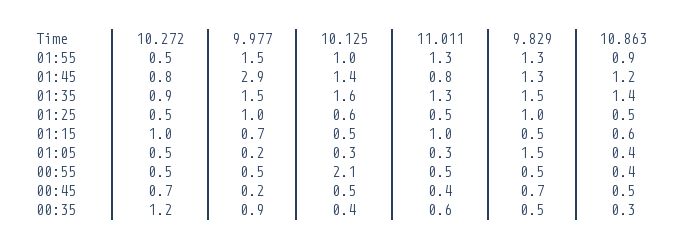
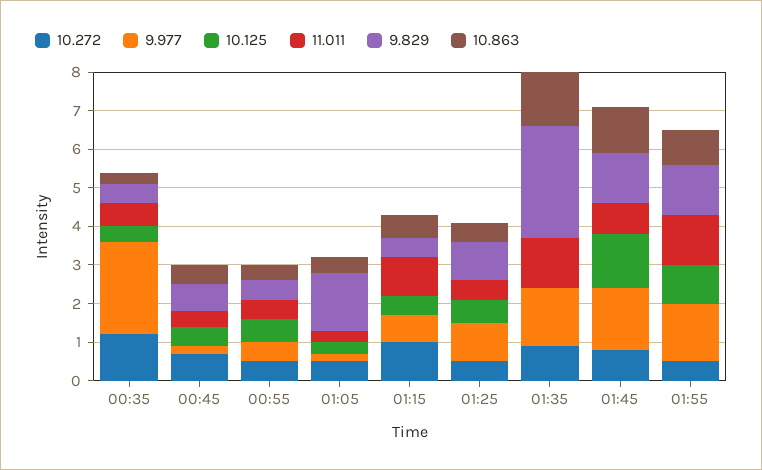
  {
    "10.272": {
      "01:55": 0.5,
      "01:45": 0.8,
      "01:35": 0.9,
      "01:25": 0.5,
      "01:15": 1,
      "01:05": 0.5,
      "00:55": 0.5,
      "00:45": 0.7,
      "00:35": 1.2
    },
    "9.977": {
      "01:55": 1.5,
-     "01:45": 2.9,
+     "01:45": 1.5,
      "01:35": 1.5,
      "01:25": 1,
      "01:15": 0.7,
      "01:05": 0.2,
      "00:55": 0.5,
      "00:45": 0.2,
-     "00:35": 0.9
+     "00:35": 2.5
    },
    "10.125": {
      "01:55": 1,
      "01:45": 1.4,
-     "01:35": 1.6,
+     "01:35": 0,
      "01:25": 0.6,
      "01:15": 0.5,
      "01:05": 0.3,
-     "00:55": 2.1,
+     "00:55": 0.5,
      "00:45": 0.5,
      "00:35": 0.4
    },
    "11.011": {
      "01:55": 1.3,
      "01:45": 0.8,
      "01:35": 1.3,
      "01:25": 0.5,
      "01:15": 1,
      "01:05": 0.3,
      "00:55": 0.5,
      "00:45": 0.4,
      "00:35": 0.6
    },
    "9.829": {
      "01:55": 1.3,
      "01:45": 1.3,
-     "01:35": 1.5,
+     "01:35": 3,
      "01:25": 1,
      "01:15": 0.5,
      "01:05": 1.5,
      "00:55": 0.5,
      "00:45": 0.7,
      "00:35": 0.5
    },
    "10.863": {
      "01:55": 0.9,
      "01:45": 1.2,
      "01:35": 1.4,
      "01:25": 0.5,
      "01:15": 0.6,
      "01:05": 0.4,
      "00:55": 0.4,
      "00:45": 0.5,
      "00:35": 0.3
    }
  }

